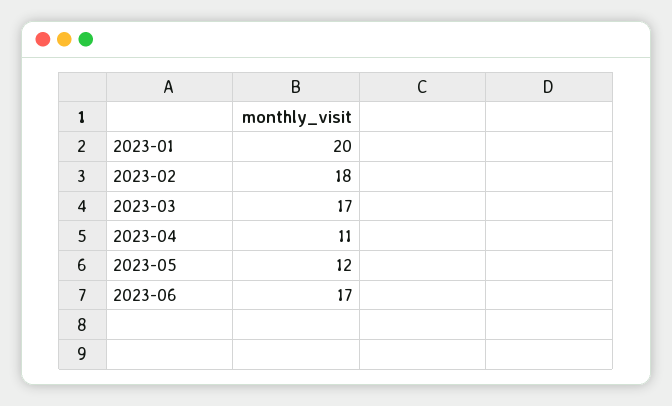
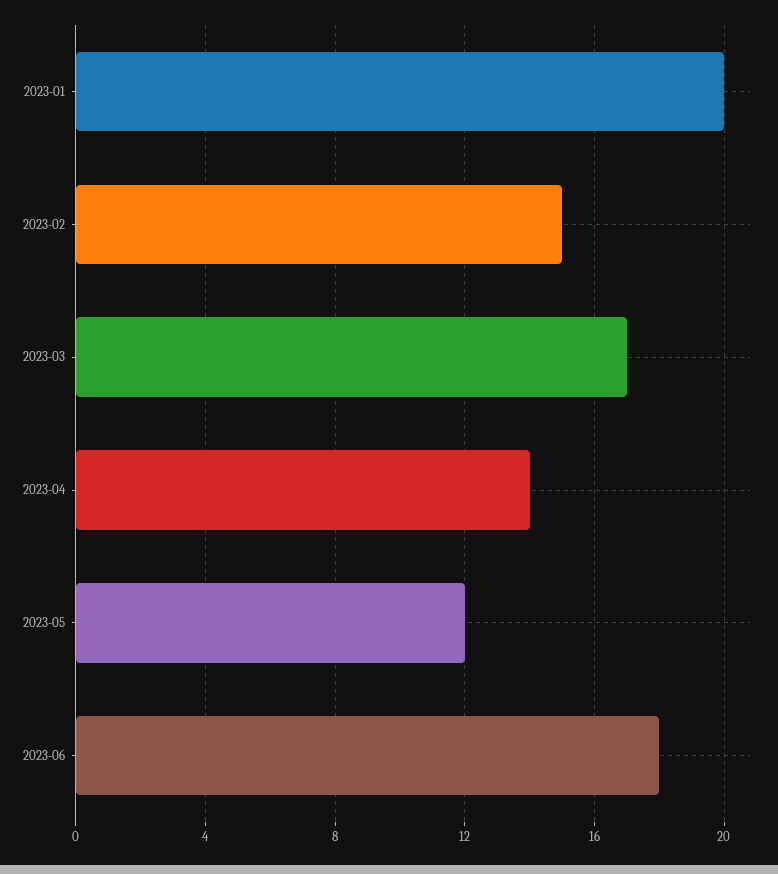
  {
    "2023-01": 20,
-   "2023-02": 18,
+   "2023-02": 15,
    "2023-03": 17,
-   "2023-04": 11,
+   "2023-04": 14,
    "2023-05": 12,
-   "2023-06": 17
+   "2023-06": 18
  }

